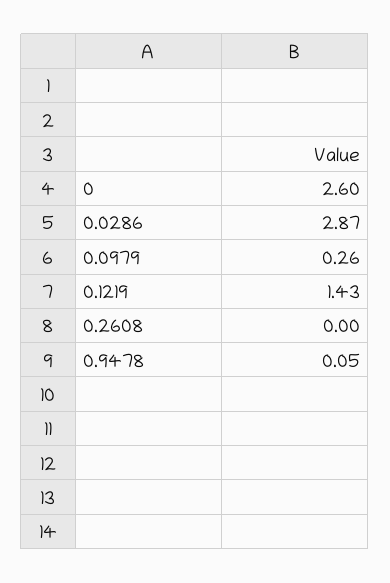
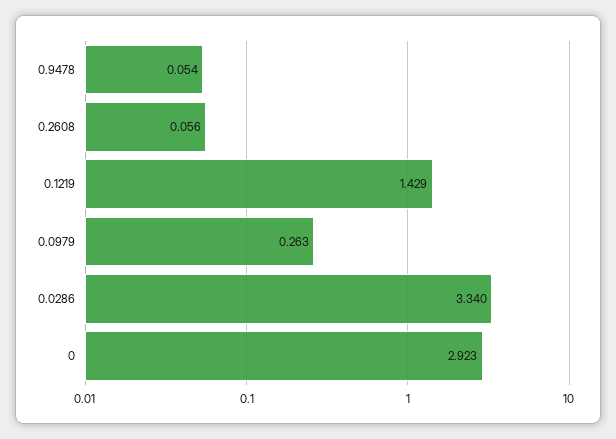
  {
-   "0": 2.6,
+   "0": 2.923,
-   "0.0286": 2.87,
+   "0.0286": 3.34,
    "0.0979": 0.263,
    "0.1219": 1.429,
-   "0.2608": 0,
+   "0.2608": 0.056,
    "0.9478": 0.054
  }

